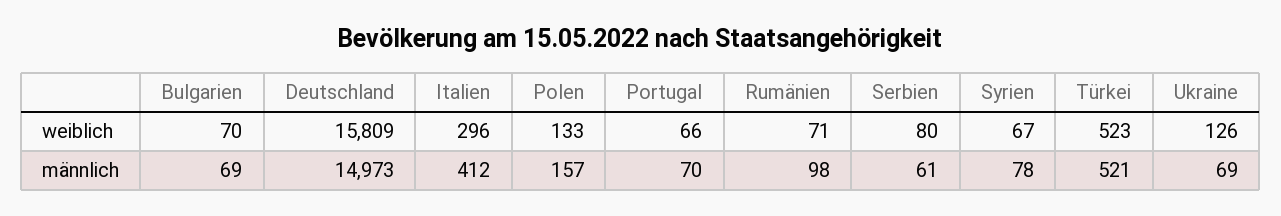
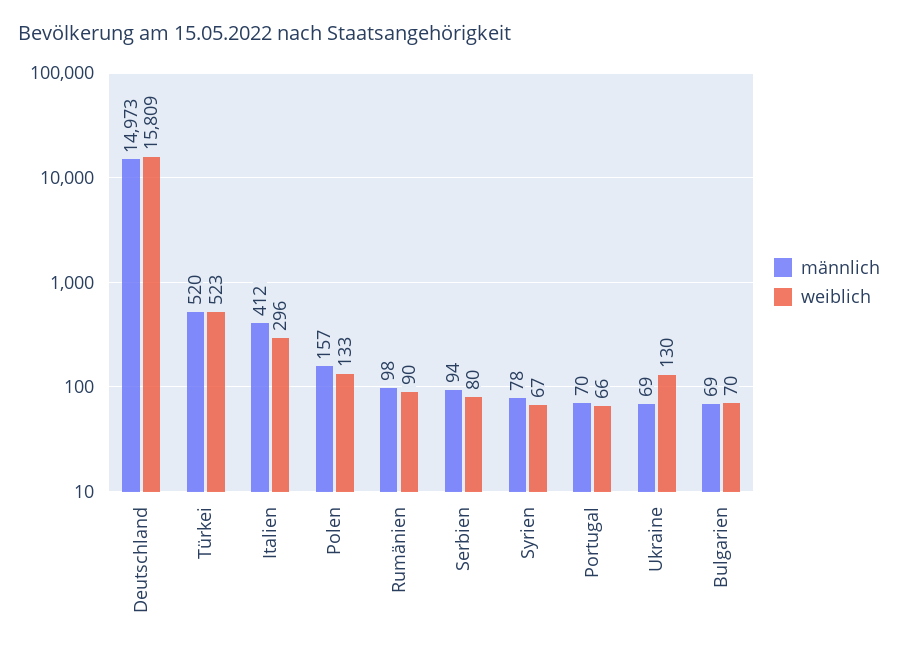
  {
    "weiblich": {
      "Bulgarien": 70,
      "Deutschland": 15809,
      "Italien": 296,
      "Polen": 133,
      "Portugal": 66,
-     "Rumänien": 71,
+     "Rumänien": 90,
      "Serbien": 80,
      "Syrien": 67,
      "Türkei": 523,
-     "Ukraine": 126
+     "Ukraine": 130
    },
    "männlich": {
      "Bulgarien": 69,
      "Deutschland": 14973,
      "Italien": 412,
      "Polen": 157,
      "Portugal": 70,
      "Rumänien": 98,
-     "Serbien": 61,
+     "Serbien": 94,
      "Syrien": 78,
-     "Türkei": 521,
+     "Türkei": 520,
      "Ukraine": 69
    }
  }

